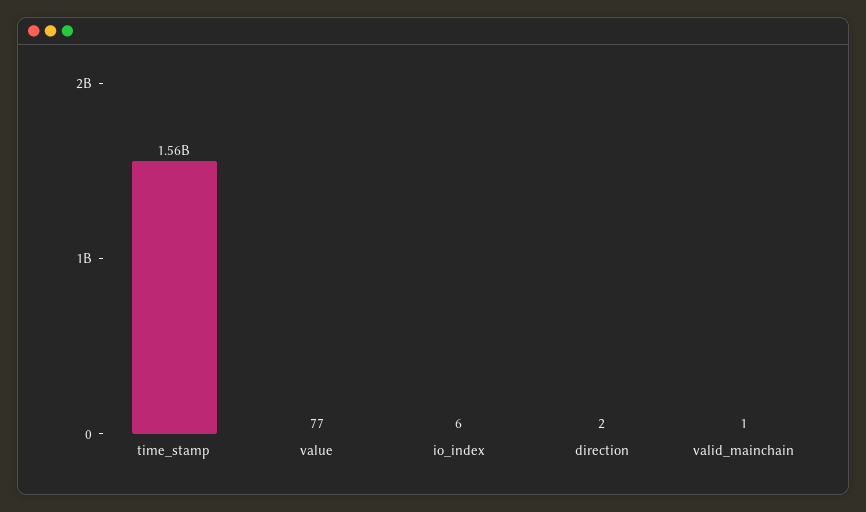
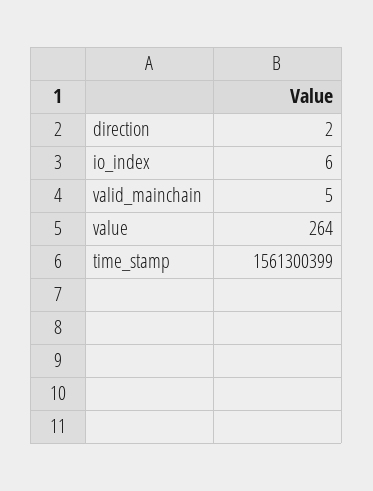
  {
    "time_stamp": 1561300399,
-   "value": 77,
+   "value": 264,
    "io_index": 6,
    "direction": 2,
-   "valid_mainchain": 1
+   "valid_mainchain": 5
  }

